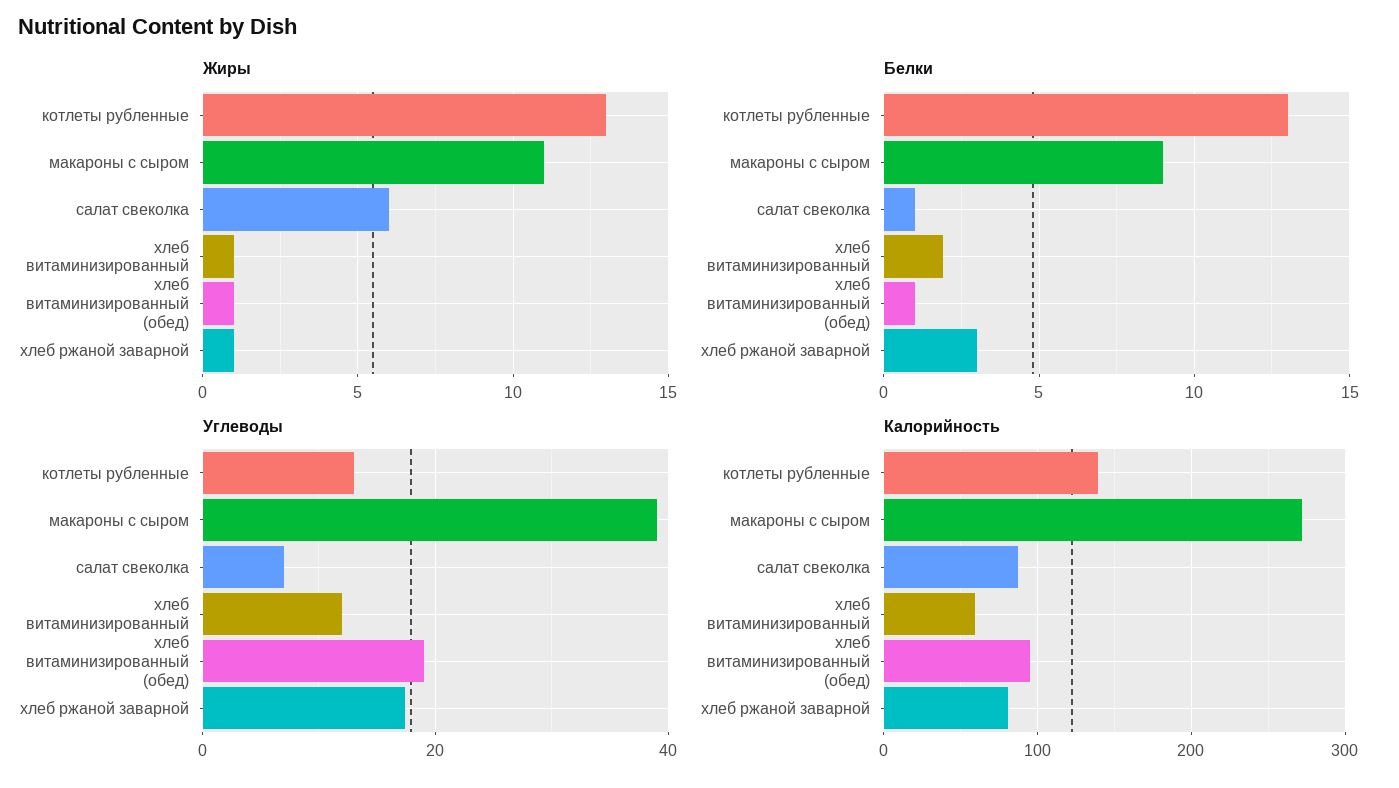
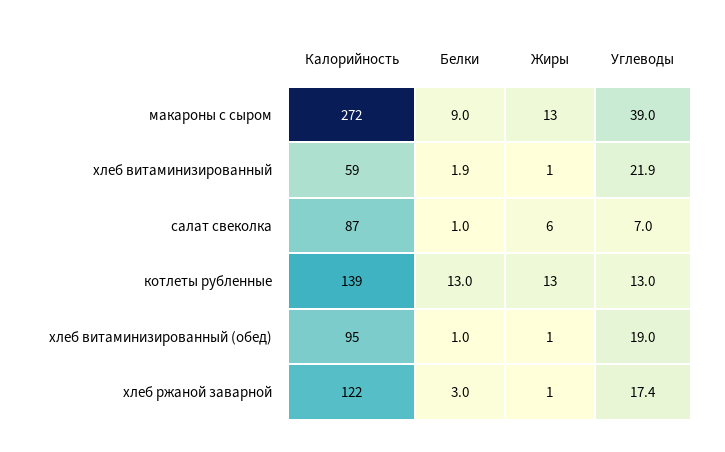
  {
    "Жиры": {
      "котлеты рубленные": 13,
-     "макароны с сыром": 11,
+     "макароны с сыром": 13,
      "салат свеколка": 6,
      "хлеб витаминизированный": 1,
      "хлеб витаминизированный (обед)": 1,
      "хлеб ржаной заварной": 1
    },
    "Белки": {
      "котлеты рубленные": 13,
      "макароны с сыром": 9,
      "салат свеколка": 1,
      "хлеб витаминизированный": 1.9,
      "хлеб витаминизированный (обед)": 1,
      "хлеб ржаной заварной": 3
    },
    "Углеводы": {
      "котлеты рубленные": 13,
      "макароны с сыром": 39,
      "салат свеколка": 7,
-     "хлеб витаминизированный": 12,
+     "хлеб витаминизированный": 21.9,
      "хлеб витаминизированный (обед)": 19,
      "хлеб ржаной заварной": 17.4
    },
    "Калорийность": {
      "котлеты рубленные": 139,
      "макароны с сыром": 272,
      "салат свеколка": 87,
      "хлеб витаминизированный": 59,
      "хлеб витаминизированный (обед)": 95,
-     "хлеб ржаной заварной": 80
+     "хлеб ржаной заварной": 122
    }
  }

